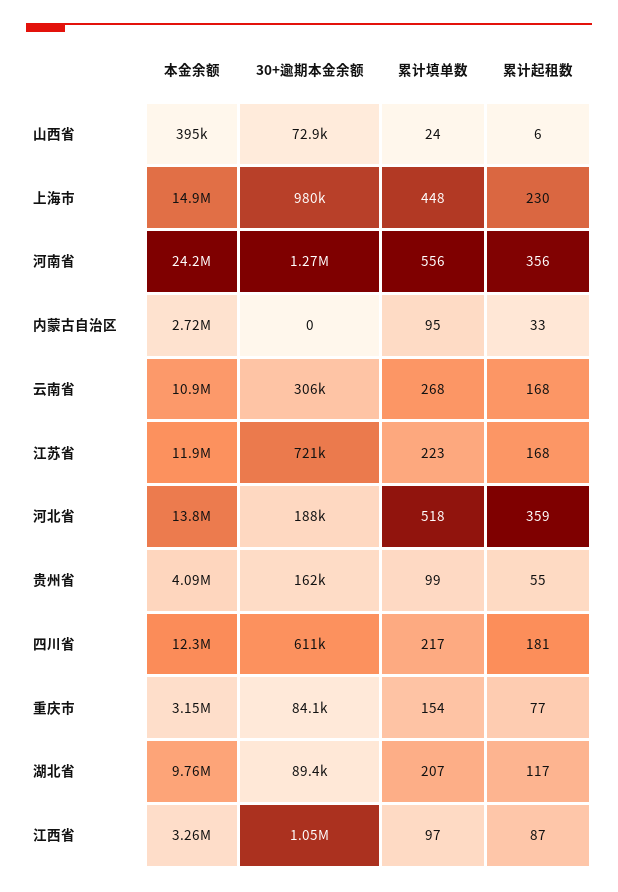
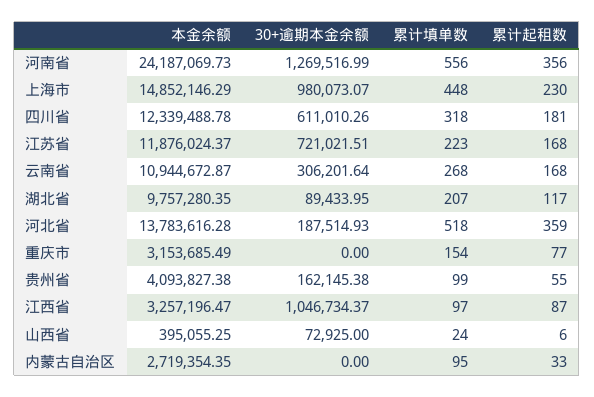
  {
    "本金余额": {
      "山西省": 395055.25,
      "上海市": 14852146.29,
      "河南省": 24187069.73,
      "内蒙古自治区": 2719354.35,
      "云南省": 10944672.87,
      "江苏省": 11876024.37,
      "河北省": 13783616.28,
      "贵州省": 4093827.38,
      "四川省": 12339488.78,
      "重庆市": 3153685.49,
      "湖北省": 9757280.35,
      "江西省": 3257196.47
    },
    "30+逾期本金余额": {
      "山西省": 72925,
      "上海市": 980073.07,
      "河南省": 1269516.99,
      "内蒙古自治区": 0,
      "云南省": 306201.64,
      "江苏省": 721021.51,
      "河北省": 187514.93,
      "贵州省": 162145.38,
      "四川省": 611010.26,
-     "重庆市": 84100,
+     "重庆市": 0,
      "湖北省": 89433.95,
      "江西省": 1046734.37
    },
    "累计填单数": {
      "山西省": 24,
      "上海市": 448,
      "河南省": 556,
      "内蒙古自治区": 95,
      "云南省": 268,
      "江苏省": 223,
      "河北省": 518,
      "贵州省": 99,
-     "四川省": 217,
+     "四川省": 318,
      "重庆市": 154,
      "湖北省": 207,
      "江西省": 97
    },
    "累计起租数": {
      "山西省": 6,
      "上海市": 230,
      "河南省": 356,
      "内蒙古自治区": 33,
      "云南省": 168,
      "江苏省": 168,
      "河北省": 359,
      "贵州省": 55,
      "四川省": 181,
      "重庆市": 77,
      "湖北省": 117,
      "江西省": 87
    }
  }

